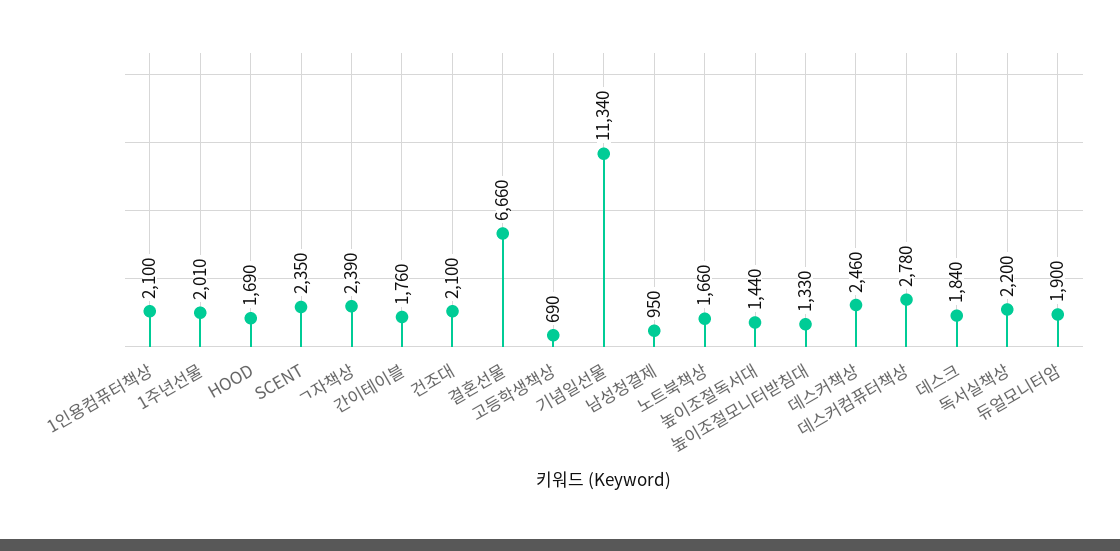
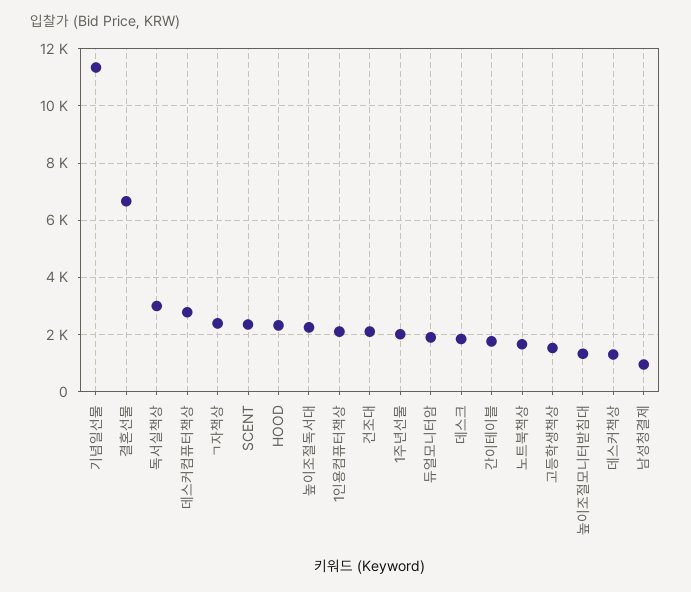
  {
    "1인용컴퓨터책상": 2100,
    "1주년선물": 2010,
-   "HOOD": 1690,
+   "HOOD": 2250,
    "SCENT": 2350,
    "ㄱ자책상": 2390,
    "간이테이블": 1760,
    "건조대": 2100,
    "결혼선물": 6660,
-   "고등학생책상": 690,
+   "고등학생책상": 1500,
    "기념일선물": 11340,
    "남성청결제": 950,
    "노트북책상": 1660,
-   "높이조절독서대": 1440,
+   "높이조절독서대": 2250,
    "높이조절모니터받침대": 1330,
-   "데스커책상": 2460,
+   "데스커책상": 1250,
    "데스커컴퓨터책상": 2780,
    "데스크": 1840,
-   "독서실책상": 2200,
+   "독서실책상": 3000,
    "듀얼모니터암": 1900
  }

